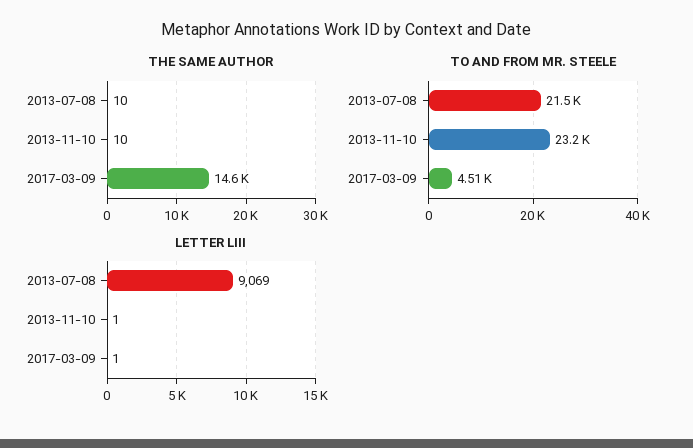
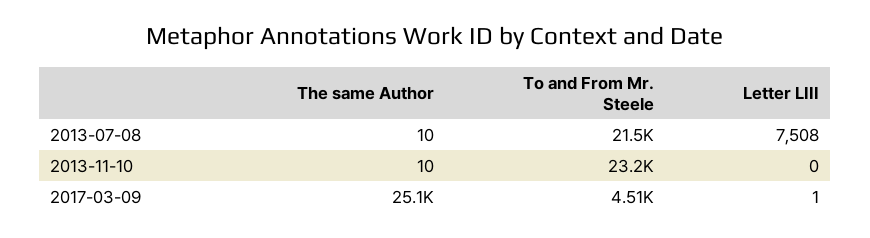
  {
    "THE SAME AUTHOR": {
      "2013-07-08": 10,
      "2013-11-10": 10,
-     "2017-03-09": 14600
+     "2017-03-09": 25100
    },
    "TO AND FROM MR. STEELE": {
      "2013-07-08": 21500,
      "2013-11-10": 23200,
      "2017-03-09": 4510
    },
    "LETTER LIII": {
-     "2013-07-08": 9069,
+     "2013-07-08": 7508,
-     "2013-11-10": 1,
+     "2013-11-10": 0,
      "2017-03-09": 1
    }
  }

